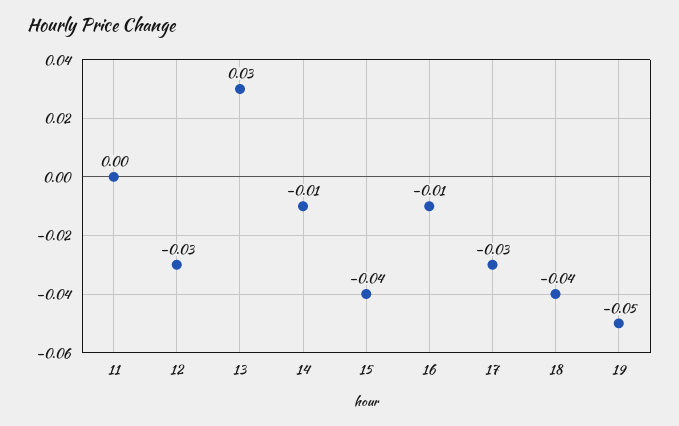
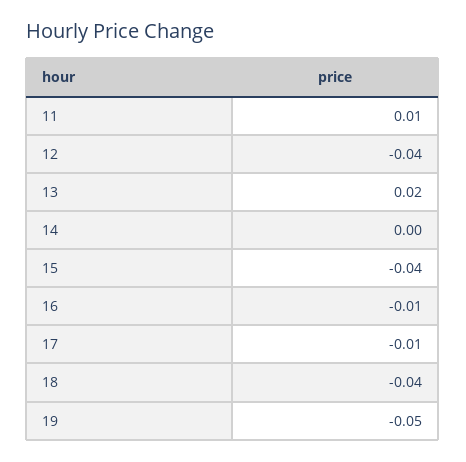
  {
-   "11": 0,
+   "11": 0.01,
-   "12": -0.03,
+   "12": -0.04,
-   "13": 0.03,
+   "13": 0.02,
-   "14": -0.01,
+   "14": 0,
    "15": -0.04,
    "16": -0.01,
-   "17": -0.03,
+   "17": -0.01,
    "18": -0.04,
    "19": -0.05
  }

